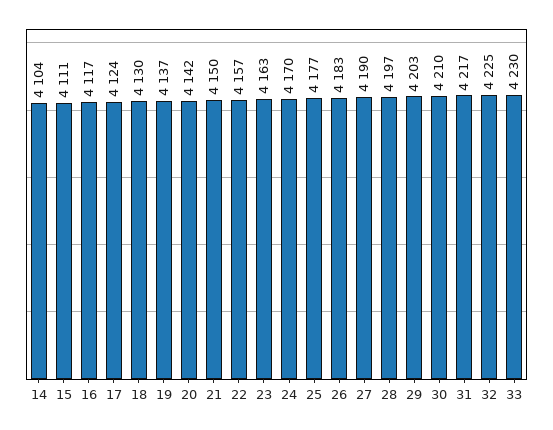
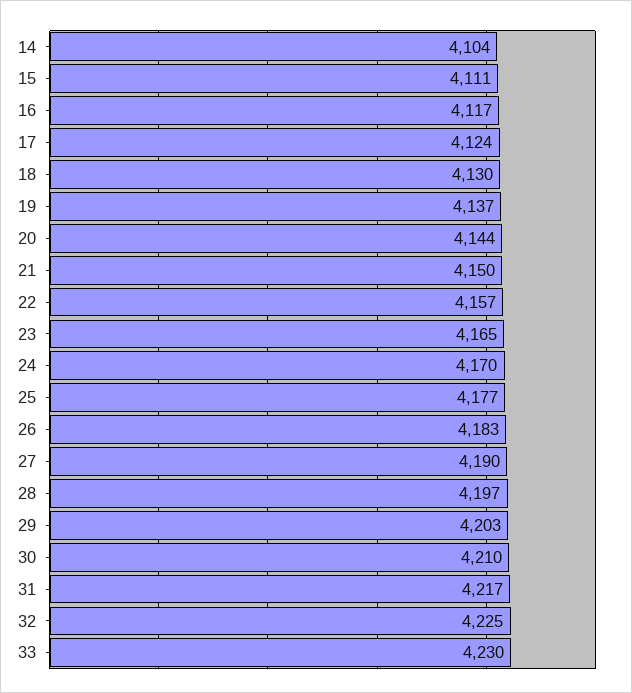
  {
    "14": 4104,
    "15": 4111,
    "16": 4117,
    "17": 4124,
    "18": 4130,
    "19": 4137,
-   "20": 4142,
+   "20": 4144,
    "21": 4150,
    "22": 4157,
-   "23": 4163,
+   "23": 4165,
    "24": 4170,
    "25": 4177,
    "26": 4183,
    "27": 4190,
    "28": 4197,
    "29": 4203,
    "30": 4210,
    "31": 4217,
    "32": 4225,
    "33": 4230
  }

